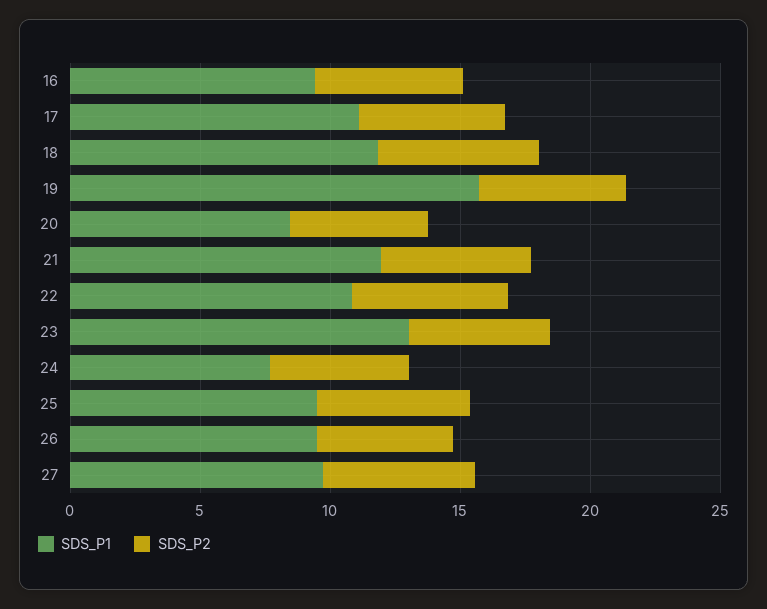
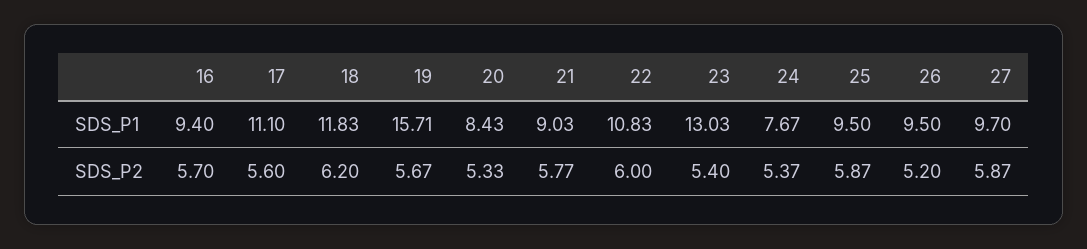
  {
    "SDS_P1": {
      "16": 9.4,
      "17": 11.1,
      "18": 11.83,
      "19": 15.71,
      "20": 8.43,
-     "21": 12,
+     "21": 9.03,
      "22": 10.83,
      "23": 13.03,
      "24": 7.67,
      "25": 9.5,
      "26": 9.5,
      "27": 9.7
    },
    "SDS_P2": {
      "16": 5.7,
      "17": 5.6,
      "18": 6.2,
      "19": 5.67,
      "20": 5.33,
      "21": 5.77,
      "22": 6,
      "23": 5.4,
      "24": 5.37,
      "25": 5.87,
      "26": 5.2,
      "27": 5.87
    }
  }

